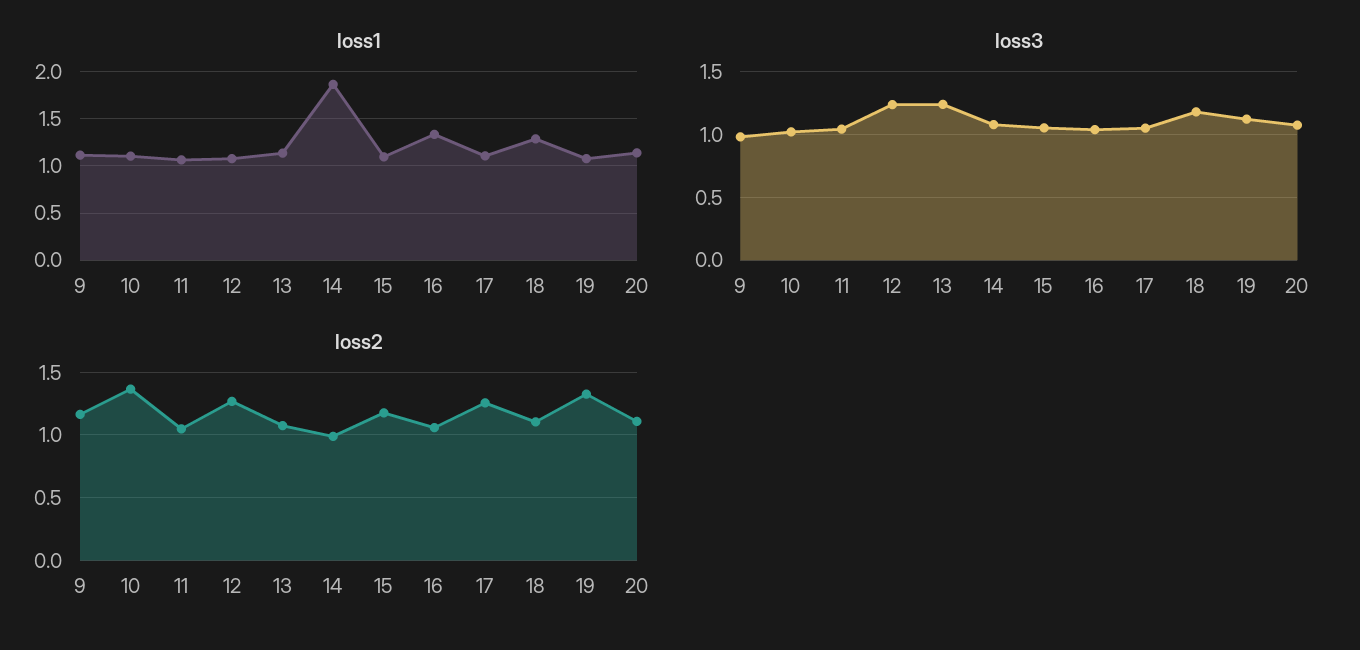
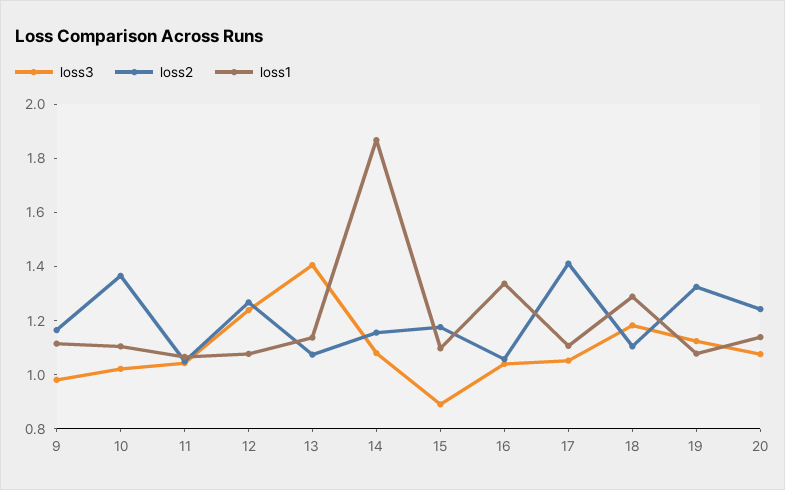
  {
    "loss1": {
      "9": 1.1,
      "10": 1.1,
      "11": 1.05,
      "12": 1.1,
      "13": 1.15,
      "14": 1.85,
      "15": 1.1,
      "16": 1.35,
      "17": 1.1,
      "18": 1.3,
      "19": 1.1,
      "20": 1.15
    },
    "loss3": {
      "9": 1,
      "10": 1,
      "11": 1.05,
      "12": 1.25,
-     "13": 1.25,
+     "13": 1.4,
      "14": 1.1,
-     "15": 1.05,
+     "15": 0.9,
      "16": 1.05,
      "17": 1.05,
      "18": 1.2,
      "19": 1.1,
      "20": 1.1
    },
    "loss2": {
      "9": 1.15,
      "10": 1.35,
      "11": 1.05,
      "12": 1.25,
      "13": 1.05,
-     "14": 1,
+     "14": 1.15,
      "15": 1.2,
      "16": 1.05,
-     "17": 1.25,
+     "17": 1.4,
      "18": 1.1,
      "19": 1.35,
-     "20": 1.1
+     "20": 1.25
    }
  }

